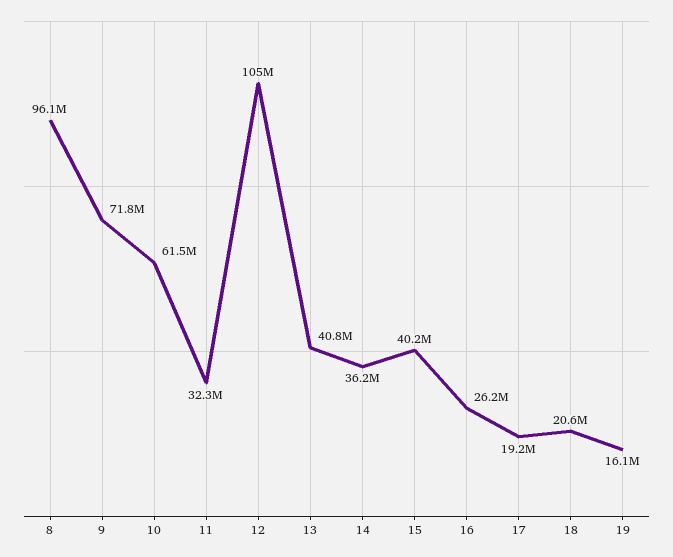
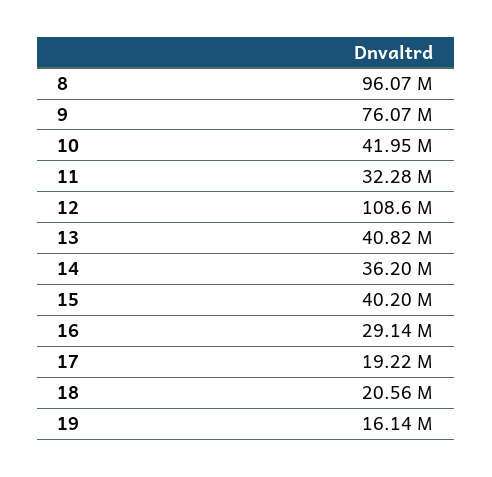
  {
    "8": 96070000,
-   "9": 71800000,
+   "9": 76070000,
-   "10": 61500000,
+   "10": 41950000,
    "11": 32280000,
-   "12": 105000000,
+   "12": 108600000,
    "13": 40820000,
    "14": 36200000,
    "15": 40200000,
-   "16": 26200000,
+   "16": 29140000,
    "17": 19220000,
    "18": 20560000,
    "19": 16140000
  }

